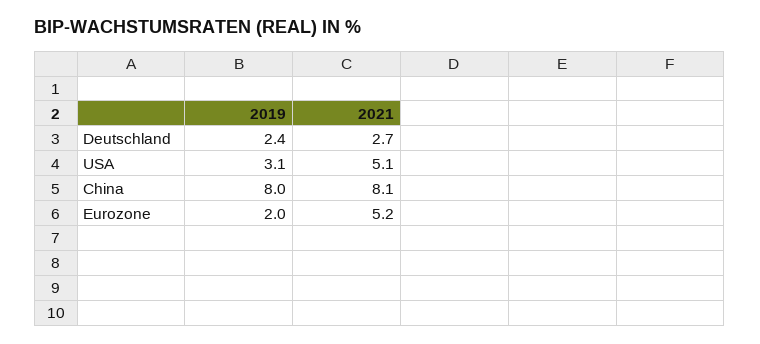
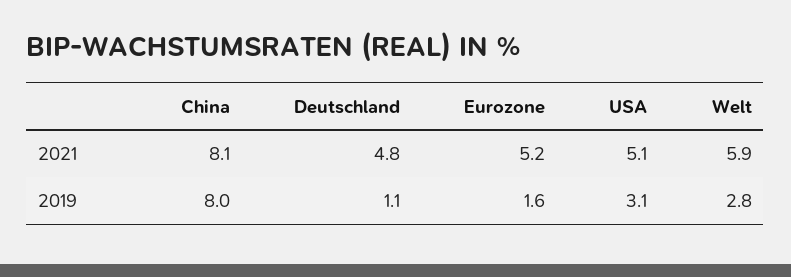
  {
    "2019": {
-     "Deutschland": 2.4,
+     "Deutschland": 1.1,
      "USA": 3.1,
      "China": 8,
-     "Eurozone": 2
+     "Eurozone": 1.6,
+     "Welt": 2.8
    },
    "2021": {
-     "Deutschland": 2.7,
+     "Deutschland": 4.8,
      "USA": 5.1,
      "China": 8.1,
-     "Eurozone": 5.2
+     "Eurozone": 5.2,
+     "Welt": 5.9
    }
  }

